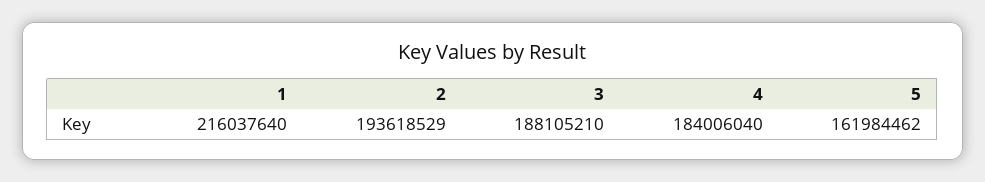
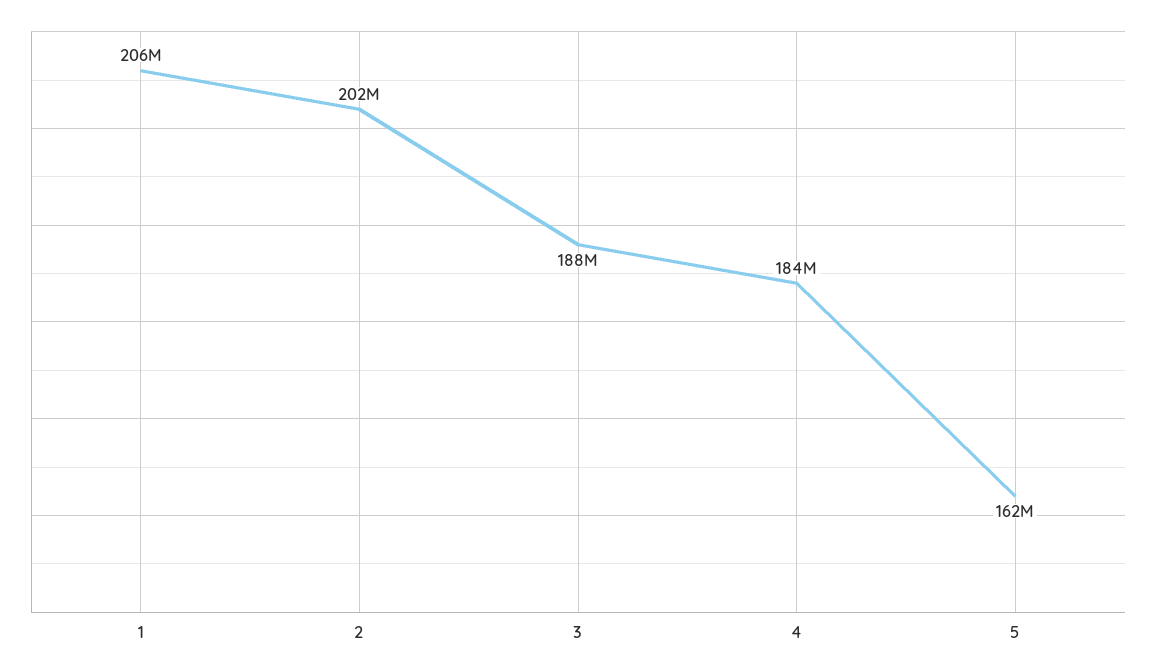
  {
-   "1": 216037640,
+   "1": 206000000,
-   "2": 193618529,
+   "2": 202000000,
    "3": 188105210,
    "4": 184006040,
    "5": 161984462
  }

